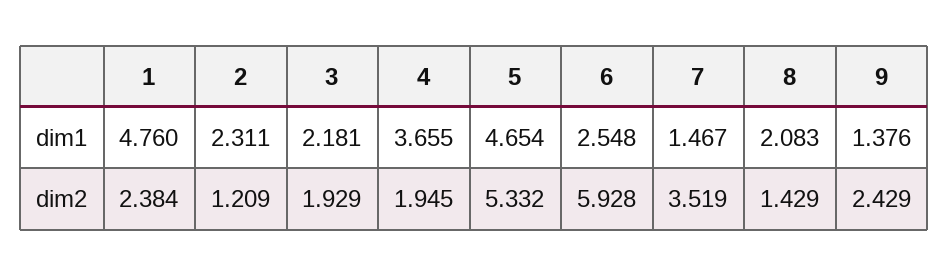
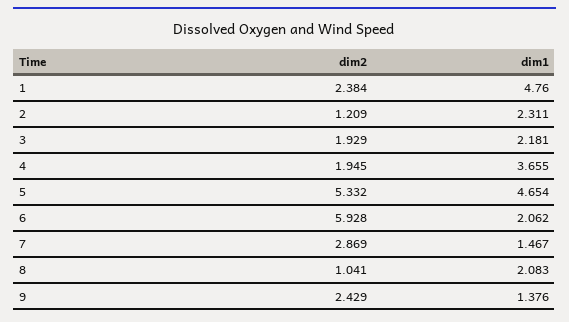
  {
    "1": {
      "dim1": 4.76,
      "dim2": 2.384
    },
    "2": {
      "dim1": 2.311,
      "dim2": 1.209
    },
    "3": {
      "dim1": 2.181,
      "dim2": 1.929
    },
    "4": {
      "dim1": 3.655,
      "dim2": 1.945
    },
    "5": {
      "dim1": 4.654,
      "dim2": 5.332
    },
    "6": {
-     "dim1": 2.548,
+     "dim1": 2.062,
      "dim2": 5.928
    },
    "7": {
      "dim1": 1.467,
-     "dim2": 3.519
+     "dim2": 2.869
    },
    "8": {
      "dim1": 2.083,
-     "dim2": 1.429
+     "dim2": 1.041
    },
    "9": {
      "dim1": 1.376,
      "dim2": 2.429
    }
  }

